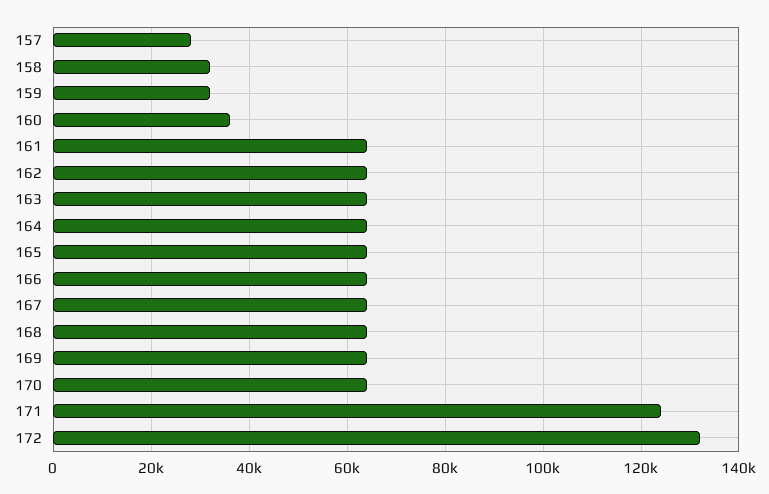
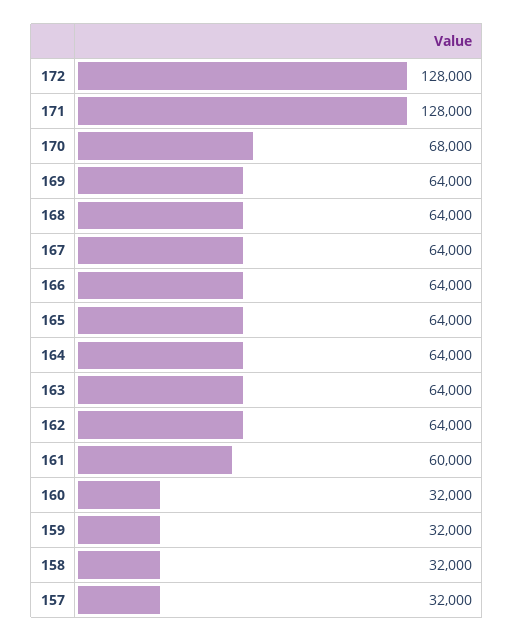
  {
-   "157": 28000,
+   "157": 32000,
    "158": 32000,
    "159": 32000,
-   "160": 36000,
+   "160": 32000,
-   "161": 64000,
+   "161": 60000,
    "162": 64000,
    "163": 64000,
    "164": 64000,
    "165": 64000,
    "166": 64000,
    "167": 64000,
    "168": 64000,
    "169": 64000,
-   "170": 64000,
+   "170": 68000,
-   "171": 124000,
+   "171": 128000,
-   "172": 132000
+   "172": 128000
  }

